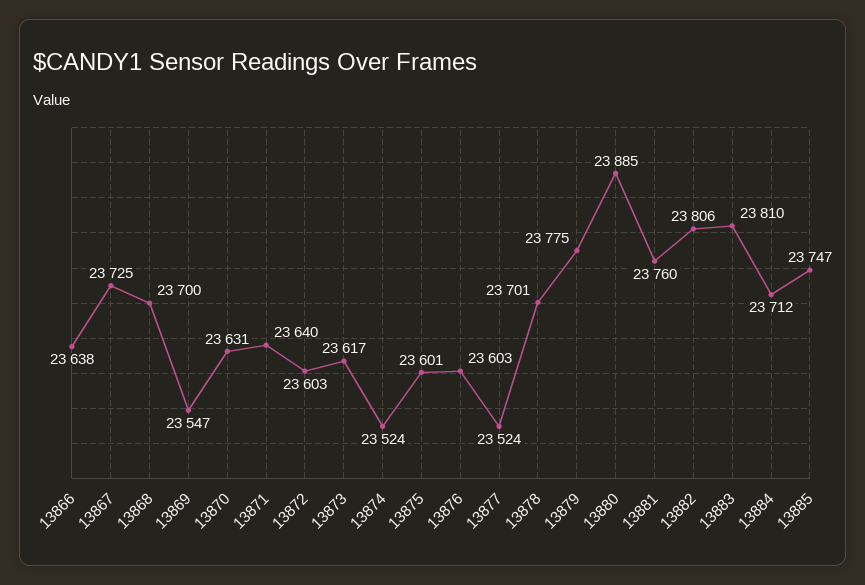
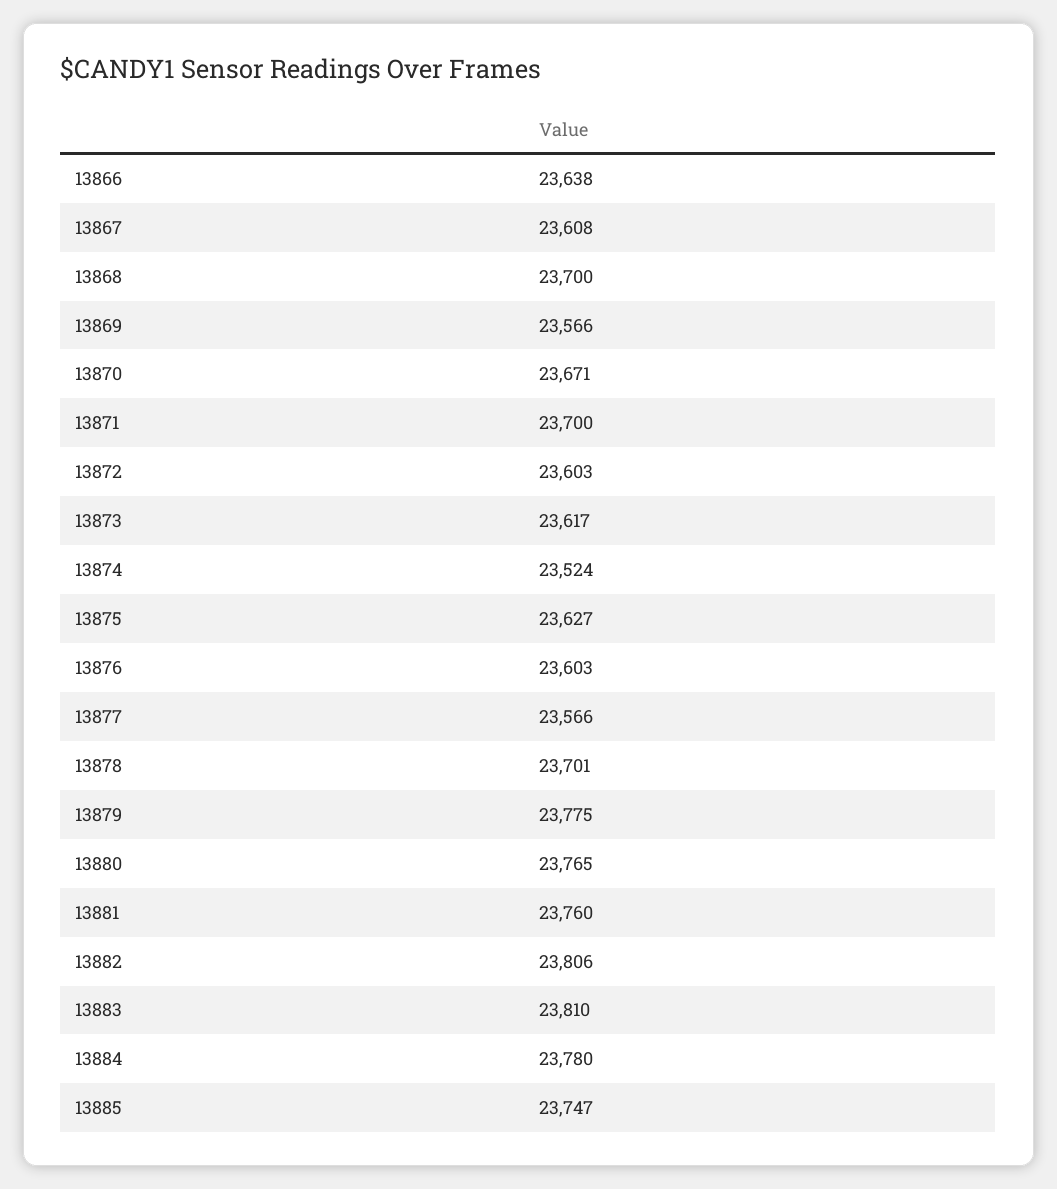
  {
    "13866": 23638,
-   "13867": 23725,
+   "13867": 23608,
    "13868": 23700,
-   "13869": 23547,
+   "13869": 23566,
-   "13870": 23631,
+   "13870": 23671,
-   "13871": 23640,
+   "13871": 23700,
    "13872": 23603,
    "13873": 23617,
    "13874": 23524,
-   "13875": 23601,
+   "13875": 23627,
    "13876": 23603,
-   "13877": 23524,
+   "13877": 23566,
    "13878": 23701,
    "13879": 23775,
-   "13880": 23885,
+   "13880": 23765,
    "13881": 23760,
    "13882": 23806,
    "13883": 23810,
-   "13884": 23712,
+   "13884": 23780,
    "13885": 23747
  }

